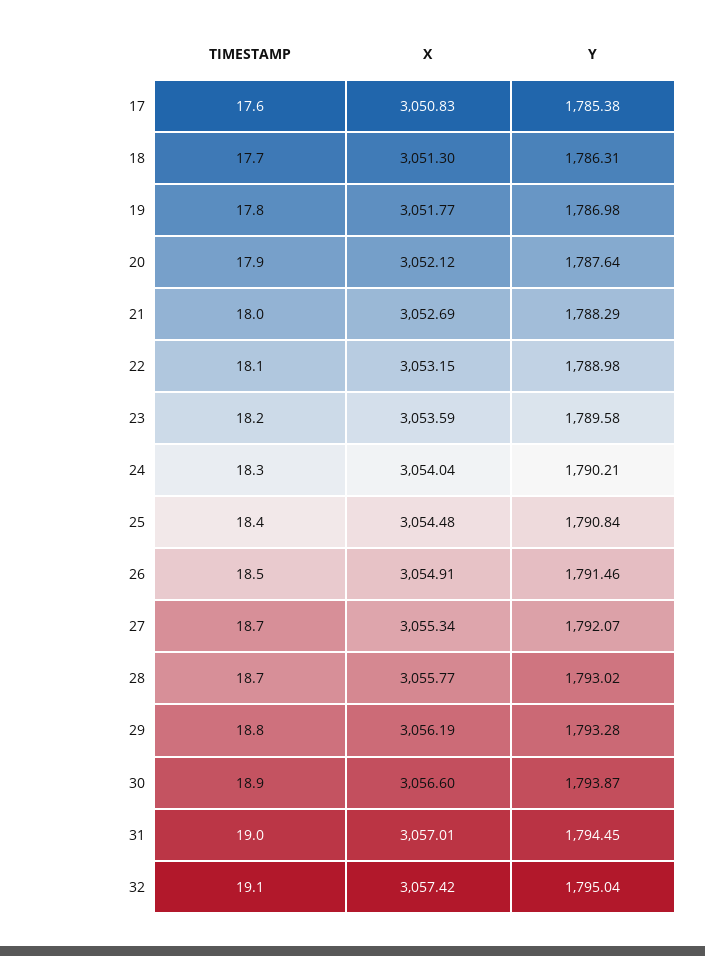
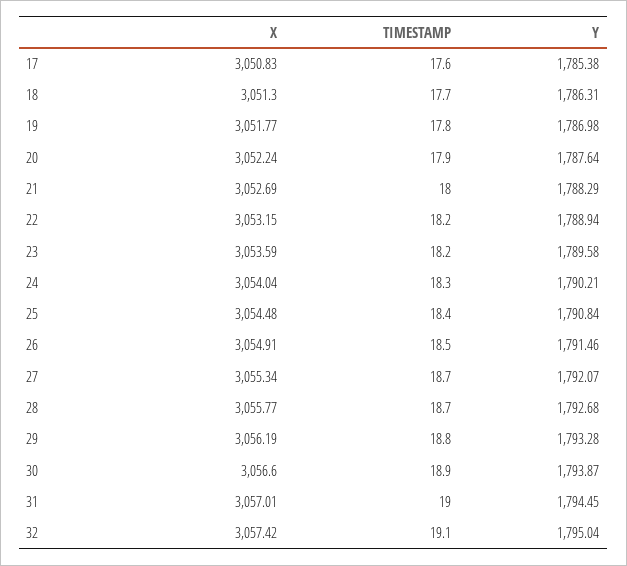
  {
    "TIMESTAMP": {
      "17": 17.6,
      "18": 17.7,
      "19": 17.8,
      "20": 17.9,
      "21": 18,
-     "22": 18.1,
+     "22": 18.2,
      "23": 18.2,
      "24": 18.3,
      "25": 18.4,
      "26": 18.5,
      "27": 18.7,
      "28": 18.7,
      "29": 18.8,
      "30": 18.9,
      "31": 19,
      "32": 19.1
    },
    "X": {
      "17": 3050.83,
      "18": 3051.3,
      "19": 3051.77,
-     "20": 3052.12,
+     "20": 3052.24,
      "21": 3052.69,
      "22": 3053.15,
      "23": 3053.59,
      "24": 3054.04,
      "25": 3054.48,
      "26": 3054.91,
      "27": 3055.34,
      "28": 3055.77,
      "29": 3056.19,
      "30": 3056.6,
      "31": 3057.01,
      "32": 3057.42
    },
    "Y": {
      "17": 1785.38,
      "18": 1786.31,
      "19": 1786.98,
      "20": 1787.64,
      "21": 1788.29,
-     "22": 1788.98,
+     "22": 1788.94,
      "23": 1789.58,
      "24": 1790.21,
      "25": 1790.84,
      "26": 1791.46,
      "27": 1792.07,
-     "28": 1793.02,
+     "28": 1792.68,
      "29": 1793.28,
      "30": 1793.87,
      "31": 1794.45,
      "32": 1795.04
    }
  }

